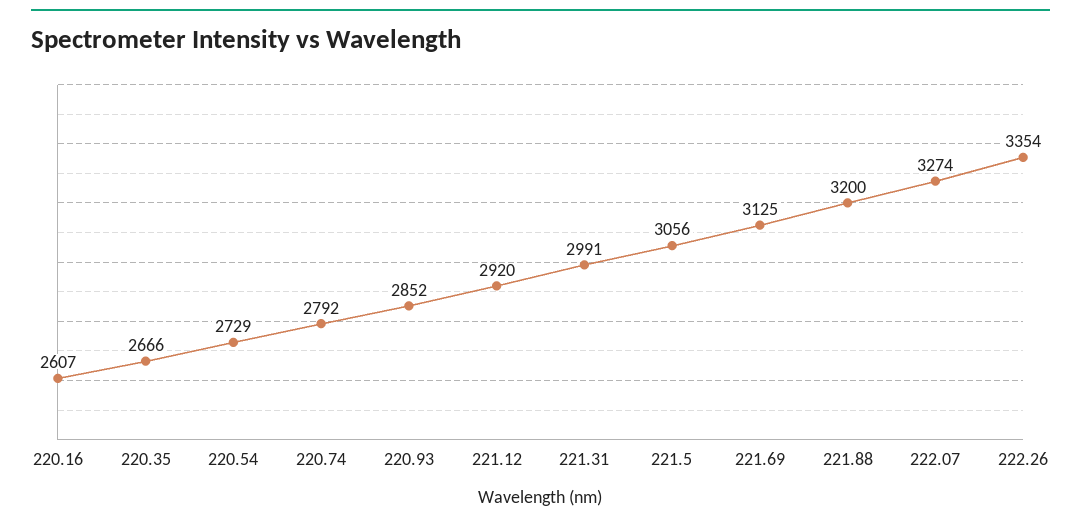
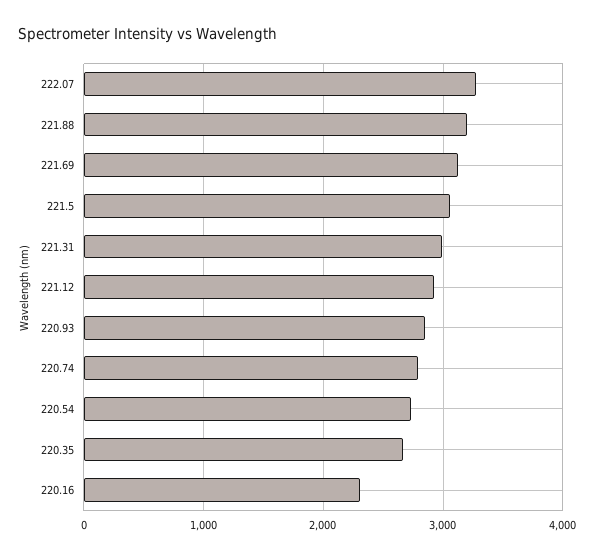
  {
-   "220.16": 2607,
+   "220.16": 2300,
    "220.35": 2666,
    "220.54": 2729,
    "220.74": 2792,
    "220.93": 2852,
    "221.12": 2920,
    "221.31": 2991,
    "221.5": 3056,
    "221.69": 3125,
    "221.88": 3200,
-   "222.07": 3274,
+   "222.07": 3274
-   "222.26": 3354
  }

